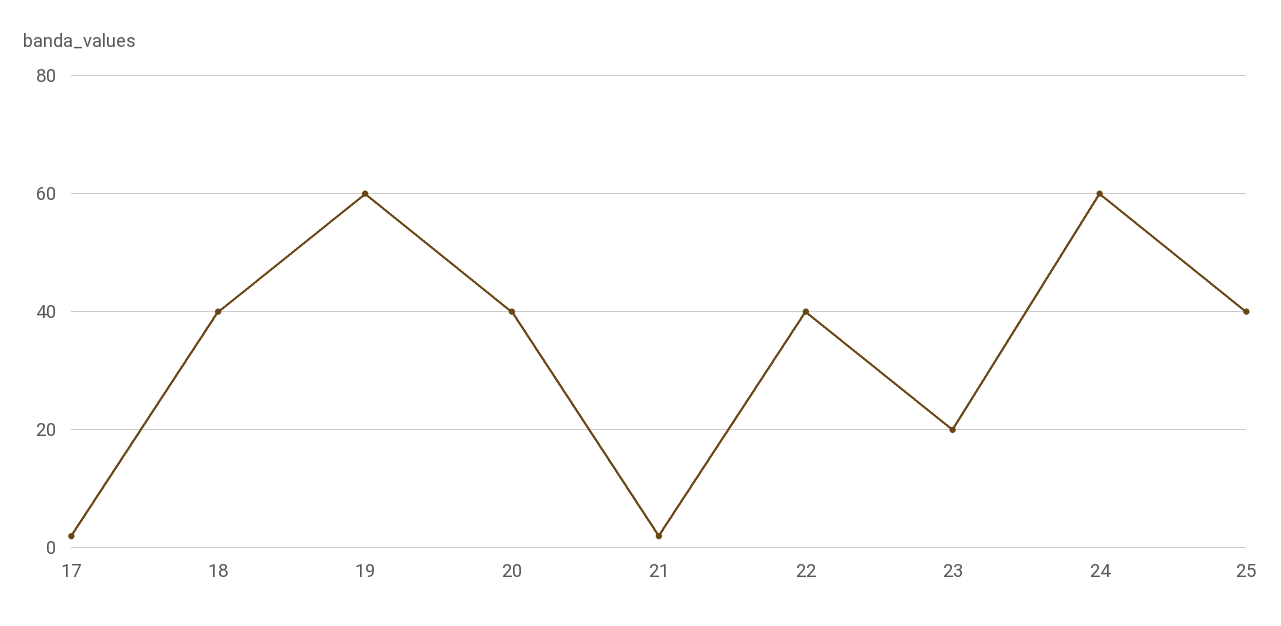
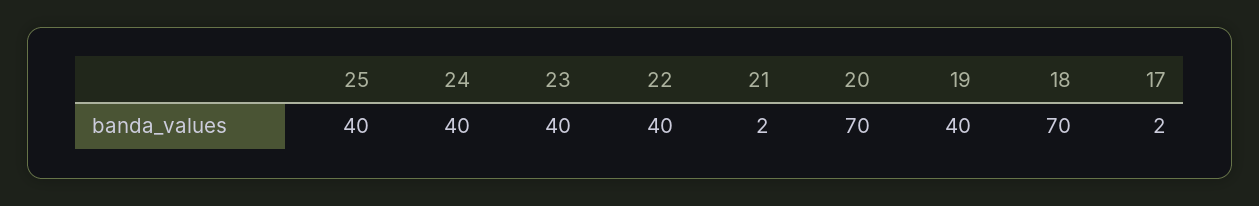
  {
    "17": 2,
-   "18": 40,
+   "18": 70,
-   "19": 60,
+   "19": 40,
-   "20": 40,
+   "20": 70,
    "21": 2,
    "22": 40,
-   "23": 20,
+   "23": 40,
-   "24": 60,
+   "24": 40,
    "25": 40
  }

